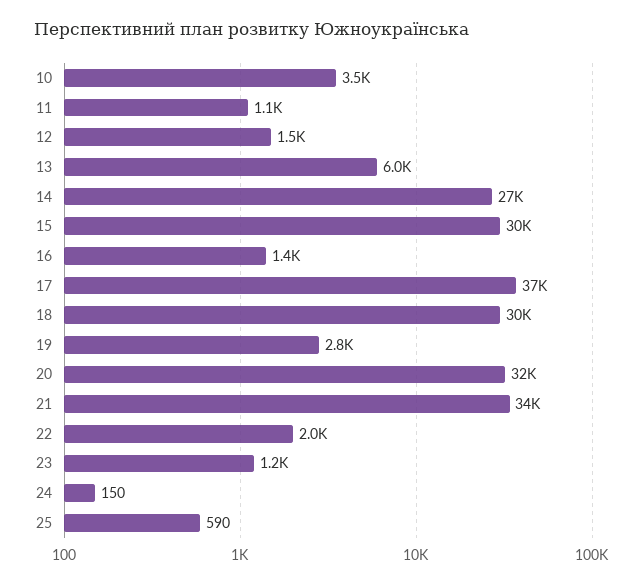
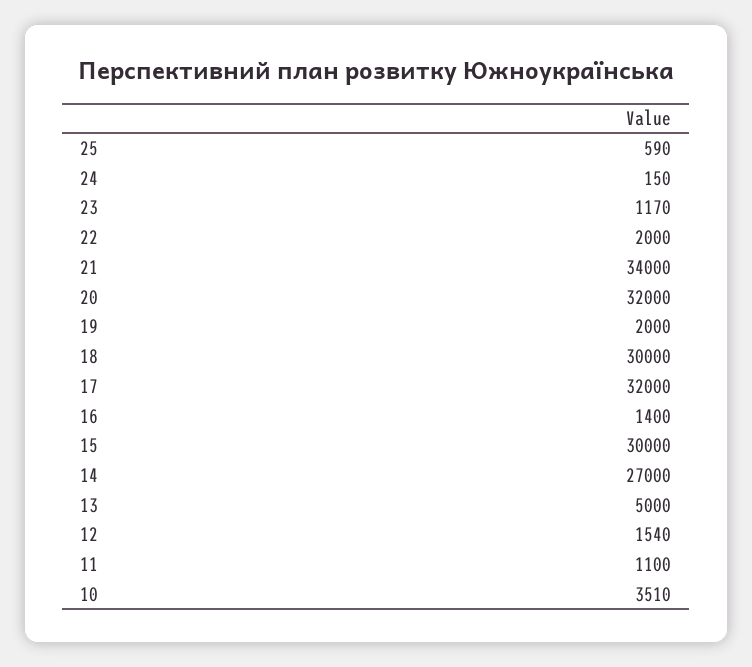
  {
    "10": 3510,
    "11": 1100,
    "12": 1540,
-   "13": 6000,
+   "13": 5000,
    "14": 27000,
    "15": 30000,
    "16": 1400,
-   "17": 37000,
+   "17": 32000,
    "18": 30000,
-   "19": 2800,
+   "19": 2000,
    "20": 32000,
    "21": 34000,
    "22": 2000,
    "23": 1170,
    "24": 150,
    "25": 590
  }

